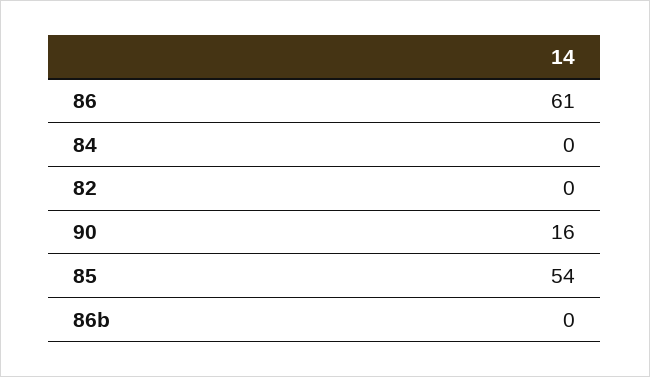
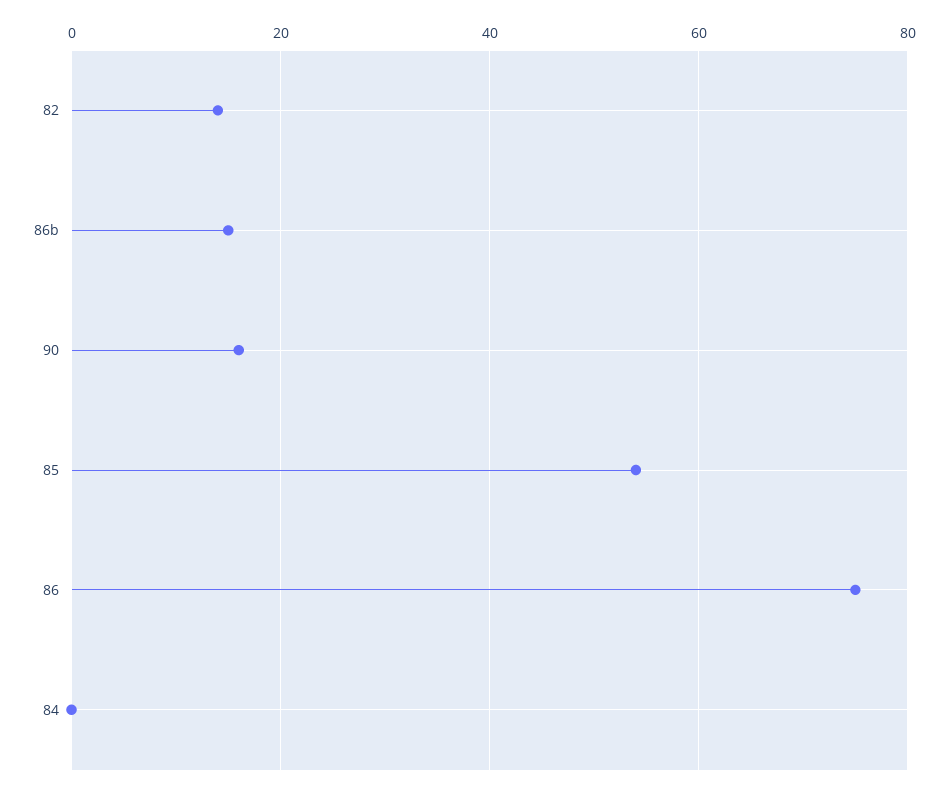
  {
-   "86": 61,
+   "86": 75,
    "84": 0,
-   "82": 0,
+   "82": 15,
    "90": 16,
    "85": 54,
-   "86b": 0
+   "86b": 15
  }

